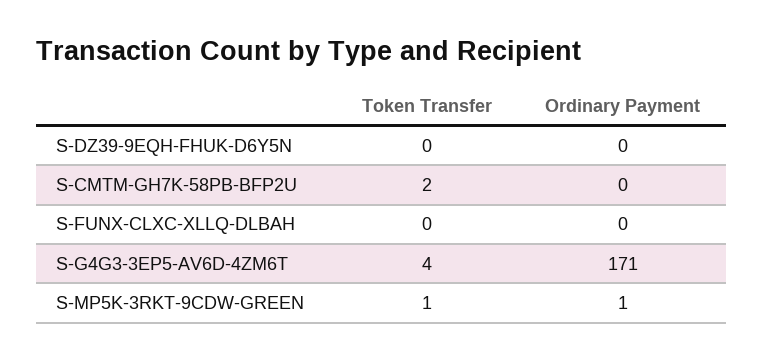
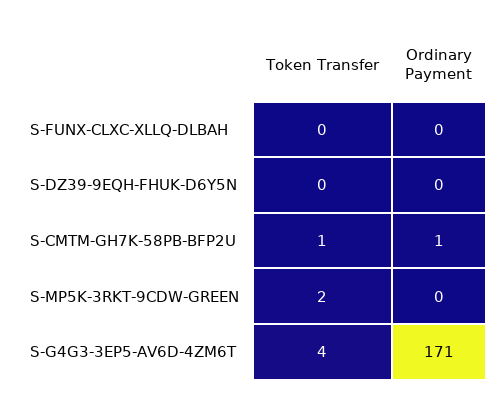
  {
    "Token Transfer": {
      "S-DZ39-9EQH-FHUK-D6Y5N": 0,
-     "S-CMTM-GH7K-58PB-BFP2U": 2,
+     "S-CMTM-GH7K-58PB-BFP2U": 1,
      "S-FUNX-CLXC-XLLQ-DLBAH": 0,
      "S-G4G3-3EP5-AV6D-4ZM6T": 4,
-     "S-MP5K-3RKT-9CDW-GREEN": 1
+     "S-MP5K-3RKT-9CDW-GREEN": 2
    },
    "Ordinary Payment": {
      "S-DZ39-9EQH-FHUK-D6Y5N": 0,
-     "S-CMTM-GH7K-58PB-BFP2U": 0,
+     "S-CMTM-GH7K-58PB-BFP2U": 1,
      "S-FUNX-CLXC-XLLQ-DLBAH": 0,
      "S-G4G3-3EP5-AV6D-4ZM6T": 171,
-     "S-MP5K-3RKT-9CDW-GREEN": 1
+     "S-MP5K-3RKT-9CDW-GREEN": 0
    }
  }

